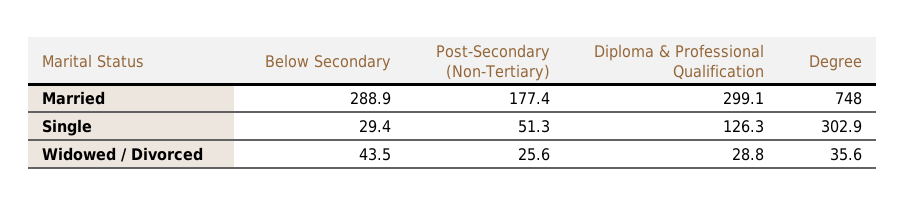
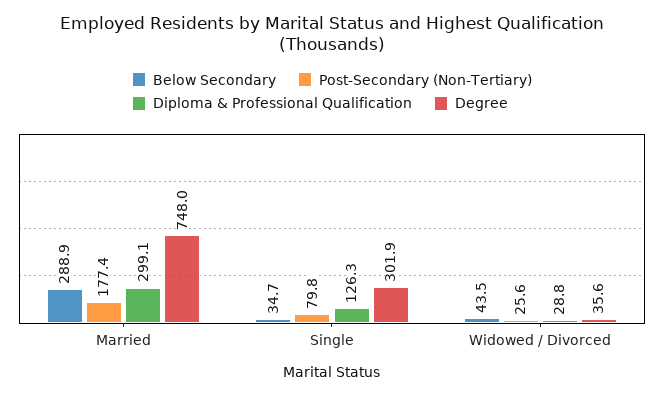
  {
    "Below Secondary": {
      "Married": 288.9,
-     "Single": 29.4,
+     "Single": 34.7,
      "Widowed / Divorced": 43.5
    },
    "Post-Secondary (Non-Tertiary)": {
      "Married": 177.4,
-     "Single": 51.3,
+     "Single": 79.8,
      "Widowed / Divorced": 25.6
    },
    "Diploma & Professional Qualification": {
      "Married": 299.1,
      "Single": 126.3,
      "Widowed / Divorced": 28.8
    },
    "Degree": {
      "Married": 748,
-     "Single": 302.9,
+     "Single": 301.9,
      "Widowed / Divorced": 35.6
    }
  }

